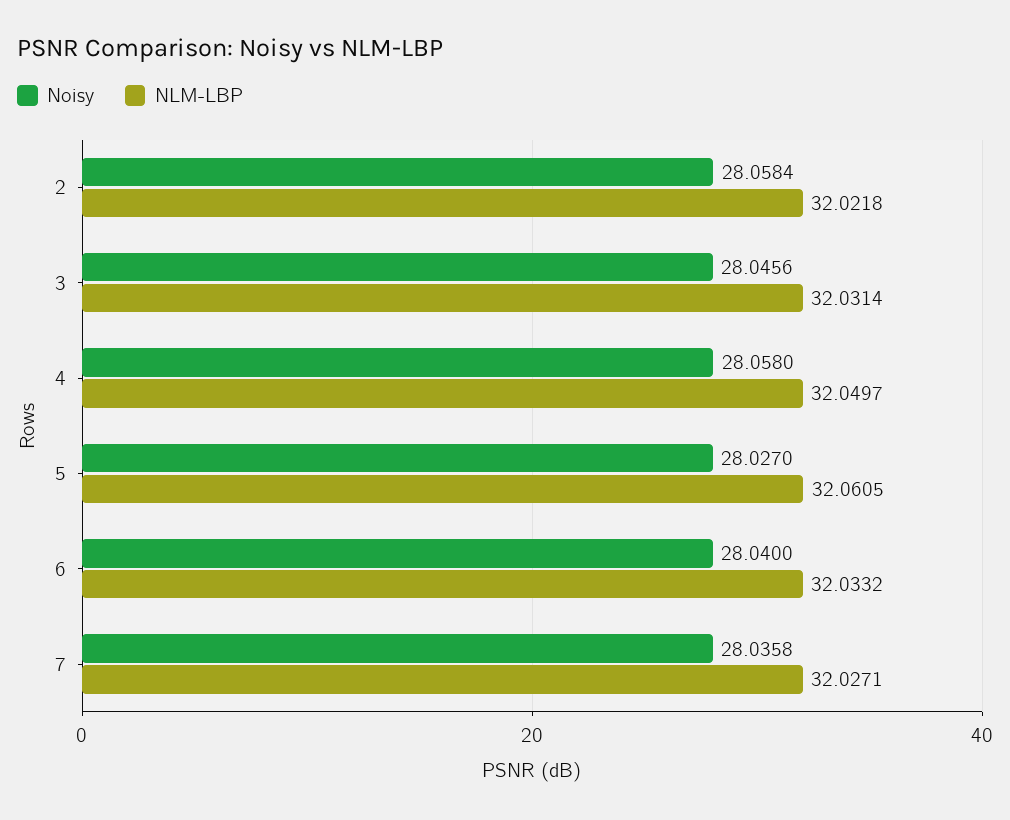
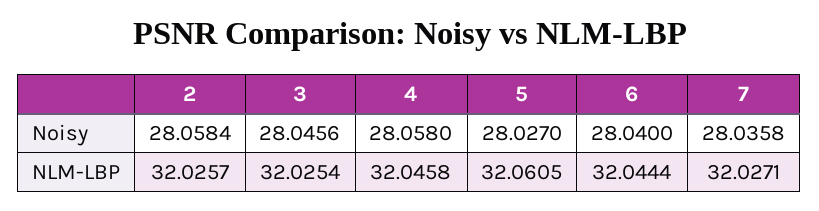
  {
    "Noisy": {
      "2": 28.0584,
      "3": 28.0456,
      "4": 28.058,
      "5": 28.027,
      "6": 28.04,
      "7": 28.0358
    },
    "NLM-LBP": {
-     "2": 32.0218,
+     "2": 32.0257,
-     "3": 32.0314,
+     "3": 32.0254,
-     "4": 32.0497,
+     "4": 32.0458,
      "5": 32.0605,
-     "6": 32.0332,
+     "6": 32.0444,
      "7": 32.0271
    }
  }

